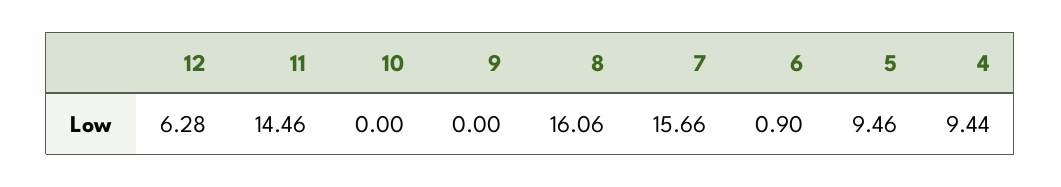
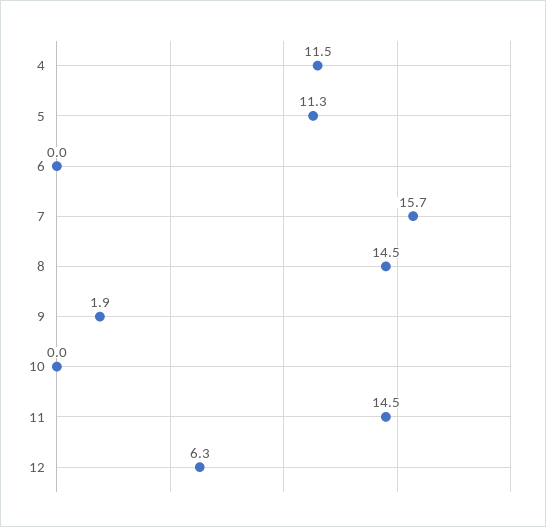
  {
    "12": 6.28,
    "11": 14.46,
    "10": 0,
-   "9": 0,
+   "9": 1.9,
-   "8": 16.06,
+   "8": 14.5,
    "7": 15.66,
-   "6": 0.9,
+   "6": 0,
-   "5": 9.46,
+   "5": 11.3,
-   "4": 9.44
+   "4": 11.5
  }

